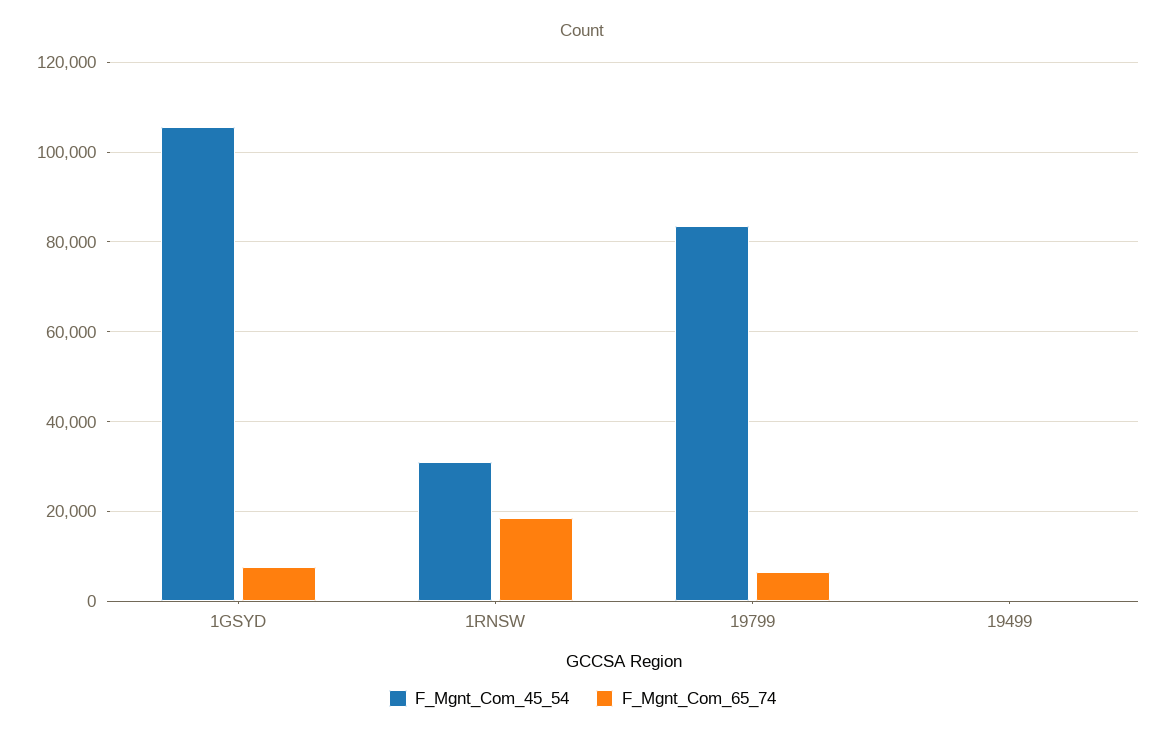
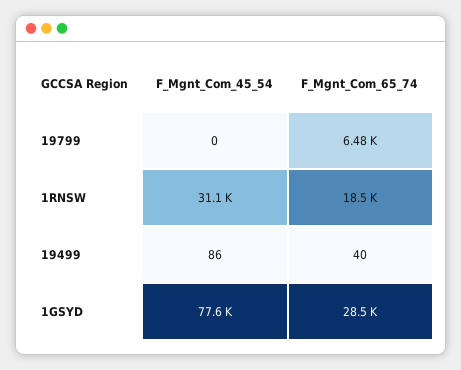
  {
    "F_Mgnt_Com_45_54": {
-     "1GSYD": 106000,
+     "1GSYD": 77600,
      "1RNSW": 31100,
-     "19799": 84000,
+     "19799": 0,
      "19499": 86
    },
    "F_Mgnt_Com_65_74": {
-     "1GSYD": 8000,
+     "1GSYD": 28500,
      "1RNSW": 18500,
      "19799": 6480,
      "19499": 40
    }
  }

